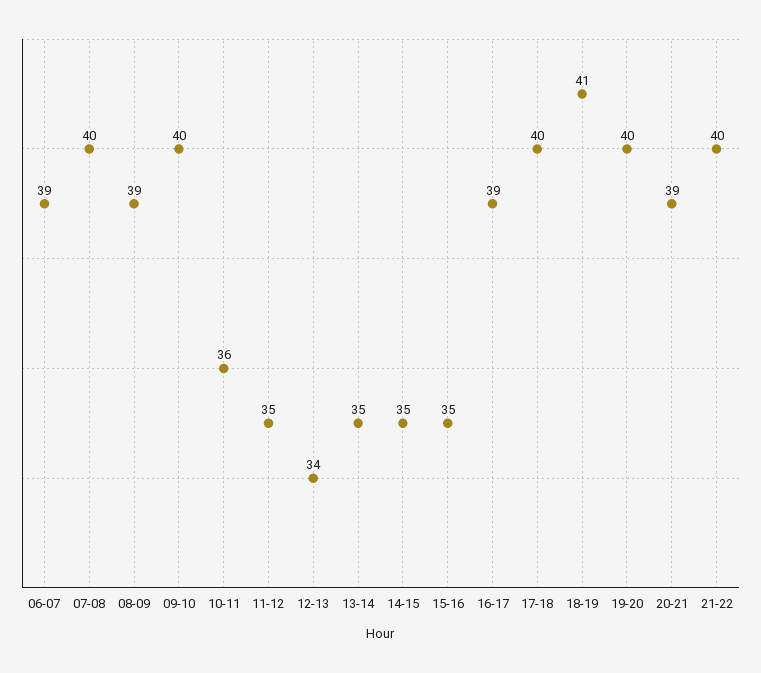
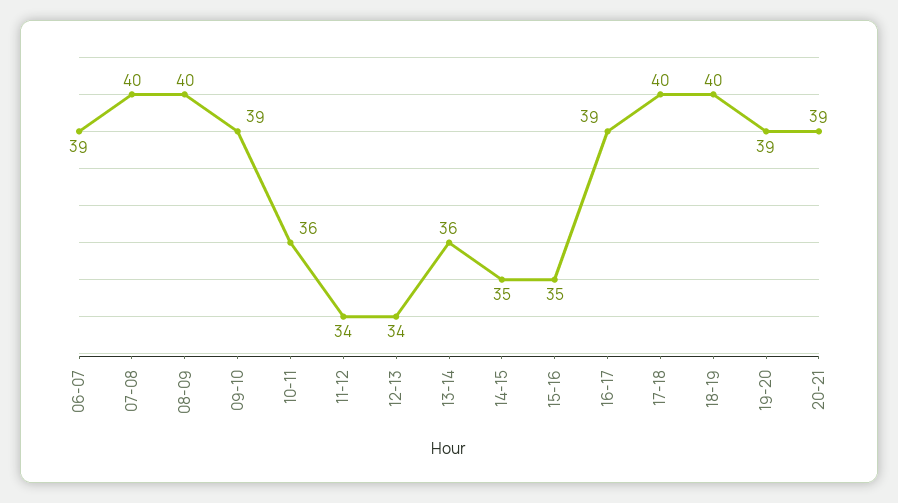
  {
    "06-07": 39,
    "07-08": 40,
-   "08-09": 39,
+   "08-09": 40,
-   "09-10": 40,
+   "09-10": 39,
    "10-11": 36,
-   "11-12": 35,
+   "11-12": 34,
    "12-13": 34,
-   "13-14": 35,
+   "13-14": 36,
    "14-15": 35,
    "15-16": 35,
    "16-17": 39,
    "17-18": 40,
-   "18-19": 41,
+   "18-19": 40,
-   "19-20": 40,
+   "19-20": 39,
-   "20-21": 39,
+   "20-21": 39
-   "21-22": 40
  }

